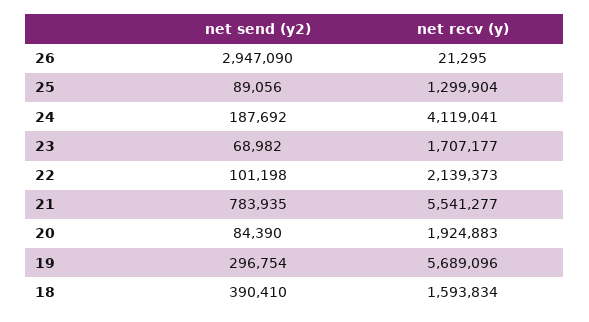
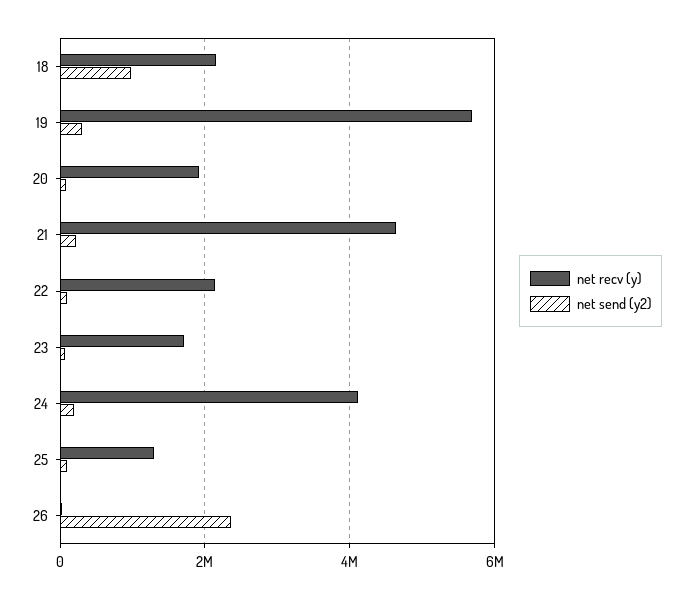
  {
    "net send (y2)": {
-     "26": 2947090,
+     "26": 2400000,
      "25": 89056,
      "24": 187692,
      "23": 68982,
      "22": 101198,
-     "21": 783935,
+     "21": 200000,
      "20": 84390,
      "19": 296754,
-     "18": 390410
+     "18": 1000000
    },
    "net recv (y)": {
      "26": 21295,
      "25": 1299904,
      "24": 4119041,
      "23": 1707177,
      "22": 2139373,
-     "21": 5541277,
+     "21": 4600000,
      "20": 1924883,
      "19": 5689096,
-     "18": 1593834
+     "18": 2200000
    }
  }

